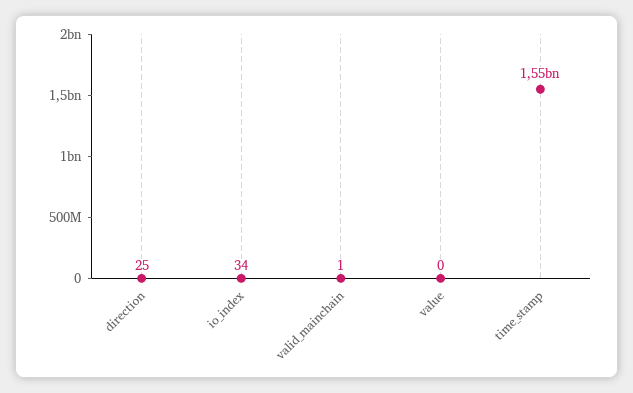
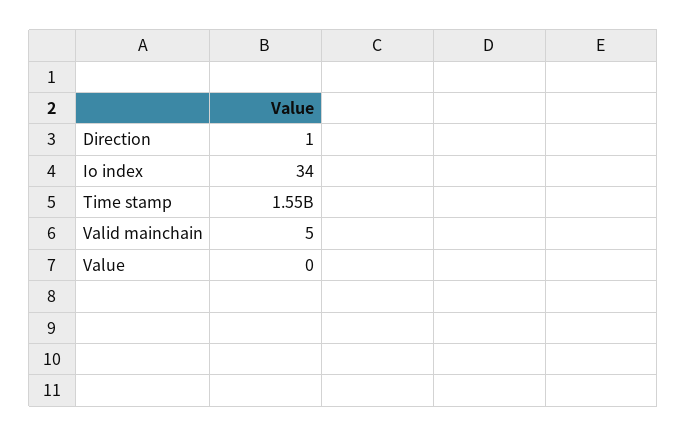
  {
-   "direction": 25,
+   "direction": 1,
    "io_index": 34,
-   "valid_mainchain": 1,
+   "valid_mainchain": 5,
    "value": 0,
    "time_stamp": 1550000000
  }

